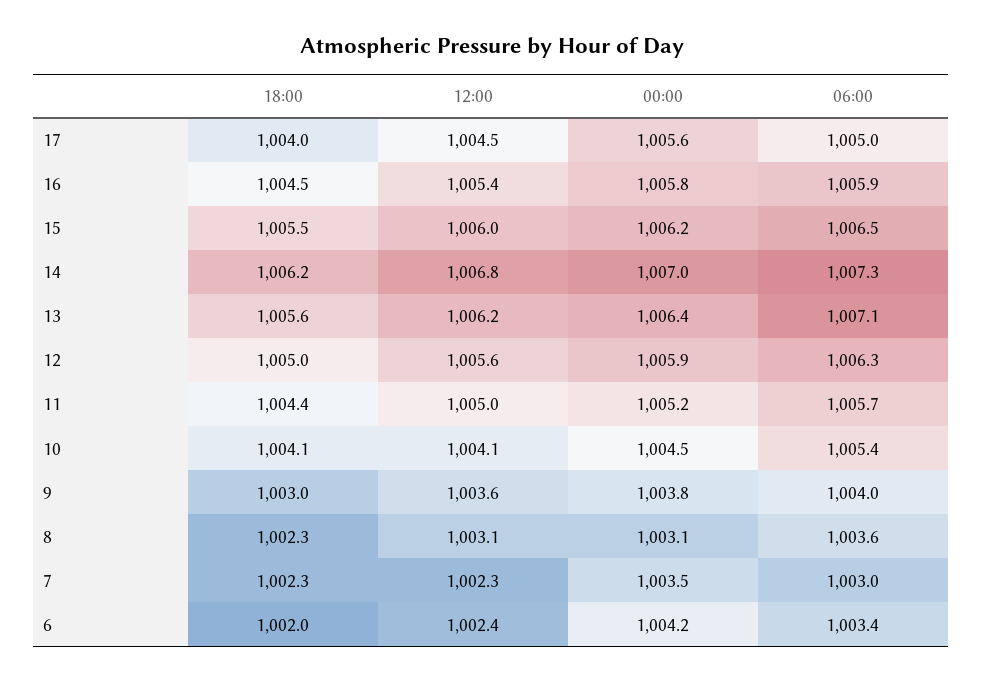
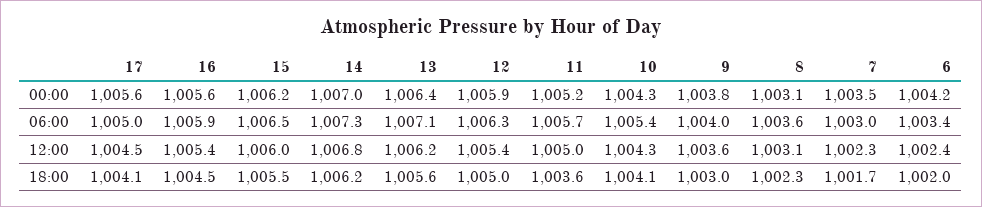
  {
    "18:00": {
-     "17": 1004,
+     "17": 1004.1,
      "16": 1004.5,
      "15": 1005.5,
      "14": 1006.2,
      "13": 1005.6,
      "12": 1005,
-     "11": 1004.4,
+     "11": 1003.6,
      "10": 1004.1,
      "9": 1003,
      "8": 1002.3,
-     "7": 1002.3,
+     "7": 1001.7,
      "6": 1002
    },
    "12:00": {
      "17": 1004.5,
      "16": 1005.4,
      "15": 1006,
      "14": 1006.8,
      "13": 1006.2,
-     "12": 1005.6,
+     "12": 1005.4,
      "11": 1005,
-     "10": 1004.1,
+     "10": 1004.3,
      "9": 1003.6,
      "8": 1003.1,
      "7": 1002.3,
      "6": 1002.4
    },
    "00:00": {
      "17": 1005.6,
-     "16": 1005.8,
+     "16": 1005.6,
      "15": 1006.2,
      "14": 1007,
      "13": 1006.4,
      "12": 1005.9,
      "11": 1005.2,
-     "10": 1004.5,
+     "10": 1004.3,
      "9": 1003.8,
      "8": 1003.1,
      "7": 1003.5,
      "6": 1004.2
    },
    "06:00": {
      "17": 1005,
      "16": 1005.9,
      "15": 1006.5,
      "14": 1007.3,
      "13": 1007.1,
      "12": 1006.3,
      "11": 1005.7,
      "10": 1005.4,
      "9": 1004,
      "8": 1003.6,
      "7": 1003,
      "6": 1003.4
    }
  }

